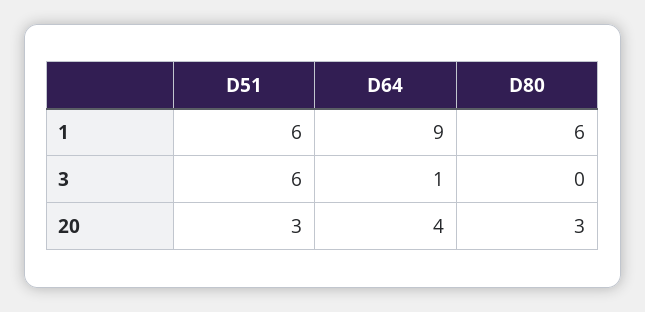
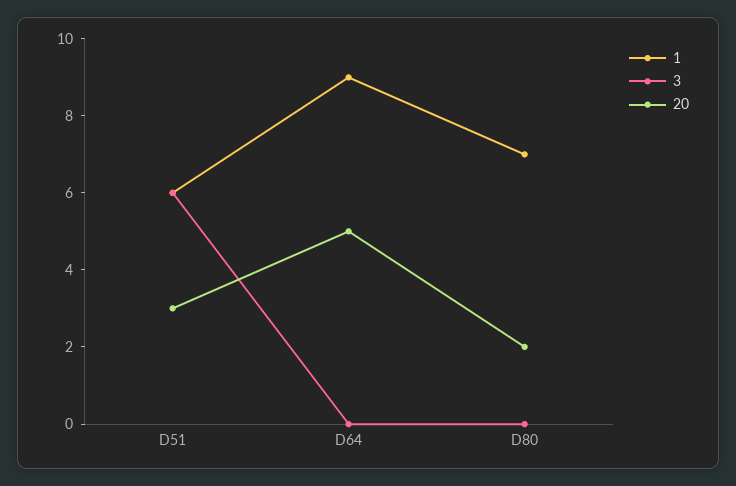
  {
    "1": {
      "D51": 6,
      "D64": 9,
-     "D80": 6
+     "D80": 7
    },
    "3": {
      "D51": 6,
-     "D64": 1,
+     "D64": 0,
      "D80": 0
    },
    "20": {
      "D51": 3,
-     "D64": 4,
+     "D64": 5,
-     "D80": 3
+     "D80": 2
    }
  }

